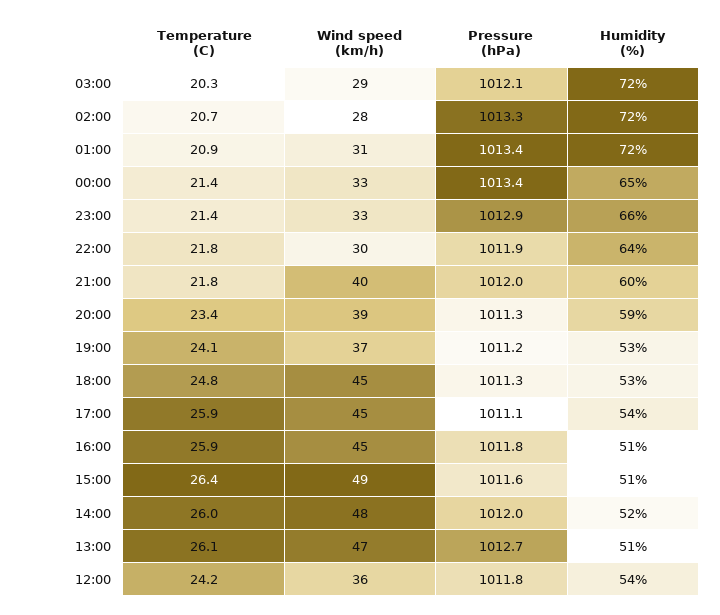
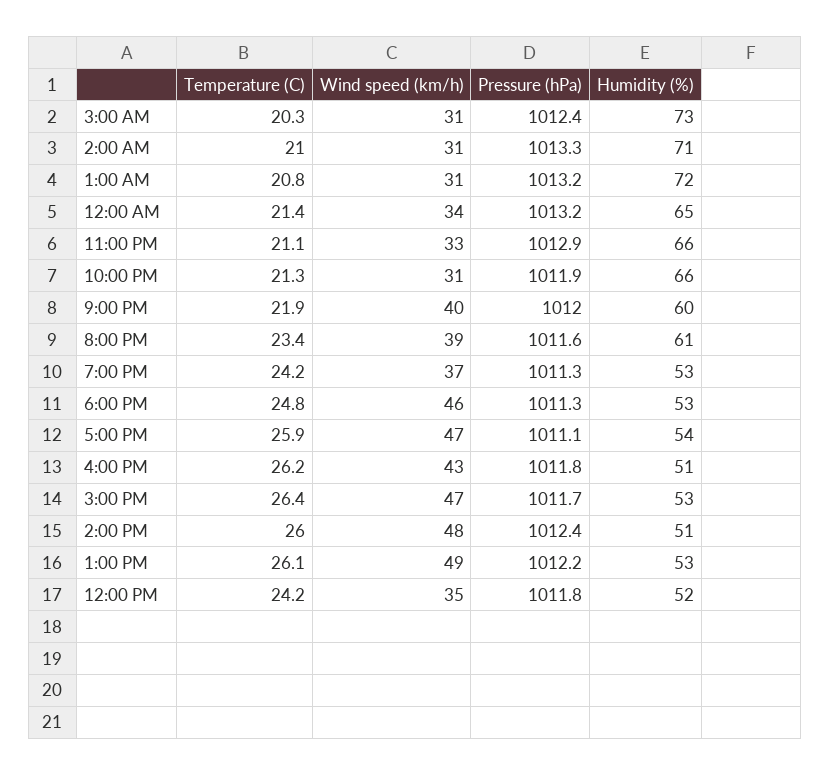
  {
    "Temperature (C)": {
      "03:00": 20.3,
-     "02:00": 20.7,
+     "02:00": 21,
-     "01:00": 20.9,
+     "01:00": 20.8,
      "00:00": 21.4,
-     "23:00": 21.4,
+     "23:00": 21.1,
-     "22:00": 21.8,
+     "22:00": 21.3,
-     "21:00": 21.8,
+     "21:00": 21.9,
      "20:00": 23.4,
-     "19:00": 24.1,
+     "19:00": 24.2,
      "18:00": 24.8,
      "17:00": 25.9,
-     "16:00": 25.9,
+     "16:00": 26.2,
      "15:00": 26.4,
      "14:00": 26,
      "13:00": 26.1,
      "12:00": 24.2
    },
    "Wind speed (km/h)": {
-     "03:00": 29,
+     "03:00": 31,
-     "02:00": 28,
+     "02:00": 31,
      "01:00": 31,
-     "00:00": 33,
+     "00:00": 34,
      "23:00": 33,
-     "22:00": 30,
+     "22:00": 31,
      "21:00": 40,
      "20:00": 39,
      "19:00": 37,
-     "18:00": 45,
+     "18:00": 46,
-     "17:00": 45,
+     "17:00": 47,
-     "16:00": 45,
+     "16:00": 43,
-     "15:00": 49,
+     "15:00": 47,
      "14:00": 48,
-     "13:00": 47,
+     "13:00": 49,
-     "12:00": 36
+     "12:00": 35
    },
    "Pressure (hPa)": {
-     "03:00": 1012.1,
+     "03:00": 1012.4,
      "02:00": 1013.3,
-     "01:00": 1013.4,
+     "01:00": 1013.2,
-     "00:00": 1013.4,
+     "00:00": 1013.2,
      "23:00": 1012.9,
      "22:00": 1011.9,
      "21:00": 1012,
-     "20:00": 1011.3,
+     "20:00": 1011.6,
-     "19:00": 1011.2,
+     "19:00": 1011.3,
      "18:00": 1011.3,
      "17:00": 1011.1,
      "16:00": 1011.8,
-     "15:00": 1011.6,
+     "15:00": 1011.7,
-     "14:00": 1012,
+     "14:00": 1012.4,
-     "13:00": 1012.7,
+     "13:00": 1012.2,
      "12:00": 1011.8
    },
    "Humidity (%)": {
-     "03:00": 72,
+     "03:00": 73,
-     "02:00": 72,
+     "02:00": 71,
      "01:00": 72,
      "00:00": 65,
      "23:00": 66,
-     "22:00": 64,
+     "22:00": 66,
      "21:00": 60,
-     "20:00": 59,
+     "20:00": 61,
      "19:00": 53,
      "18:00": 53,
      "17:00": 54,
      "16:00": 51,
-     "15:00": 51,
+     "15:00": 53,
-     "14:00": 52,
+     "14:00": 51,
-     "13:00": 51,
+     "13:00": 53,
-     "12:00": 54
+     "12:00": 52
    }
  }

